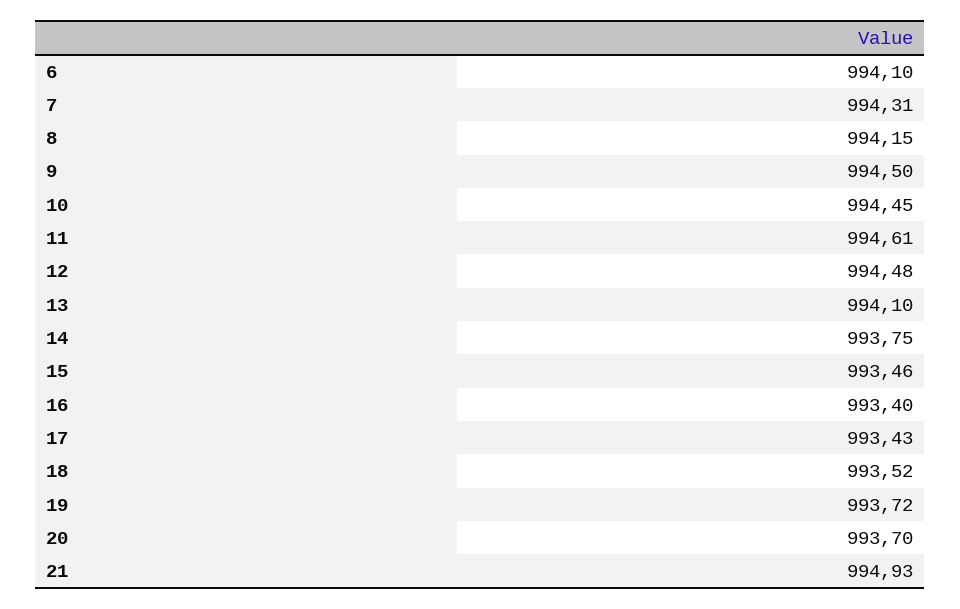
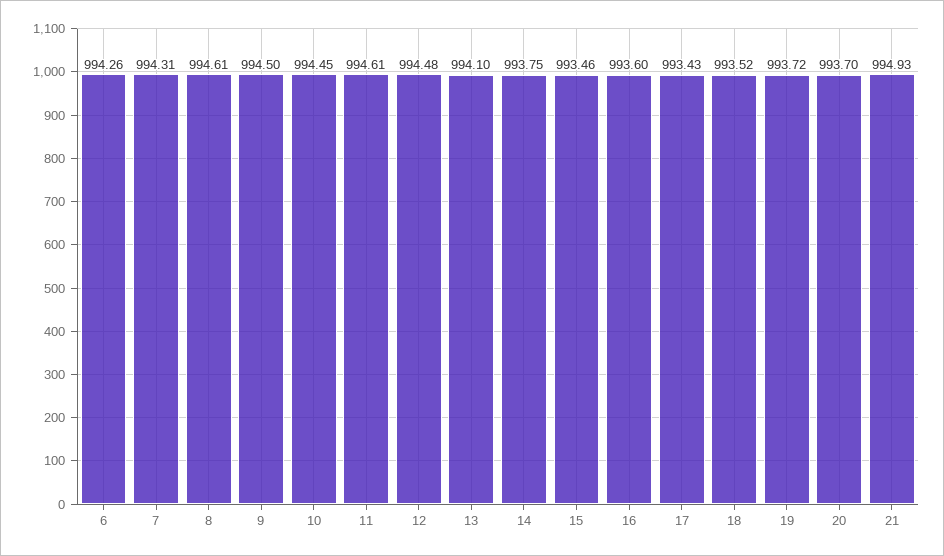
  {
-   "6": 994.1,
+   "6": 994.26,
    "7": 994.31,
-   "8": 994.15,
+   "8": 994.61,
    "9": 994.5,
    "10": 994.45,
    "11": 994.61,
    "12": 994.48,
    "13": 994.1,
    "14": 993.75,
    "15": 993.46,
-   "16": 993.4,
+   "16": 993.6,
    "17": 993.43,
    "18": 993.52,
    "19": 993.72,
    "20": 993.7,
    "21": 994.93
  }

